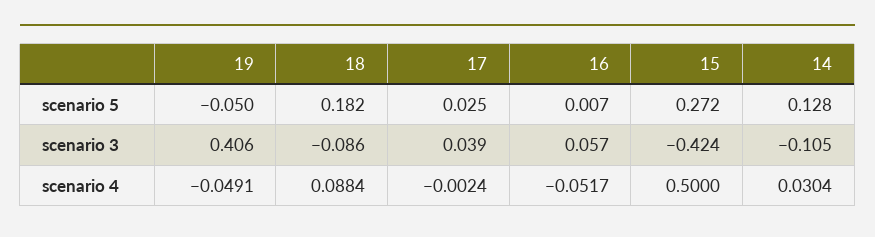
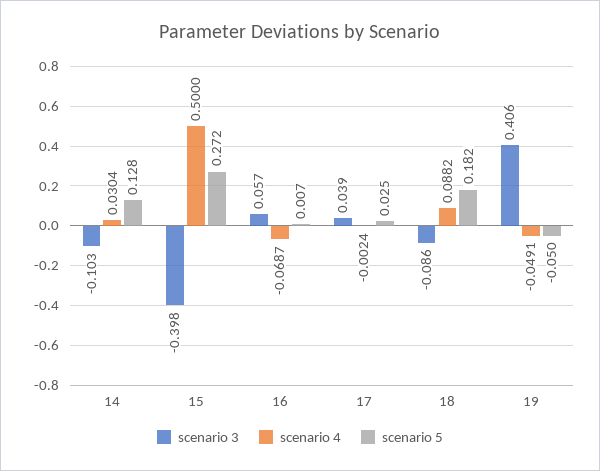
  {
    "scenario 5": {
      "19": -0.05,
      "18": 0.182,
      "17": 0.025,
      "16": 0.007,
      "15": 0.272,
      "14": 0.128
    },
    "scenario 3": {
      "19": 0.406,
      "18": -0.086,
      "17": 0.039,
      "16": 0.057,
-     "15": -0.424,
+     "15": -0.398,
-     "14": -0.105
+     "14": -0.103
    },
    "scenario 4": {
      "19": -0.0491,
-     "18": 0.0884,
+     "18": 0.0882,
      "17": -0.0024,
-     "16": -0.0517,
+     "16": -0.0687,
      "15": 0.5,
      "14": 0.0304
    }
  }

